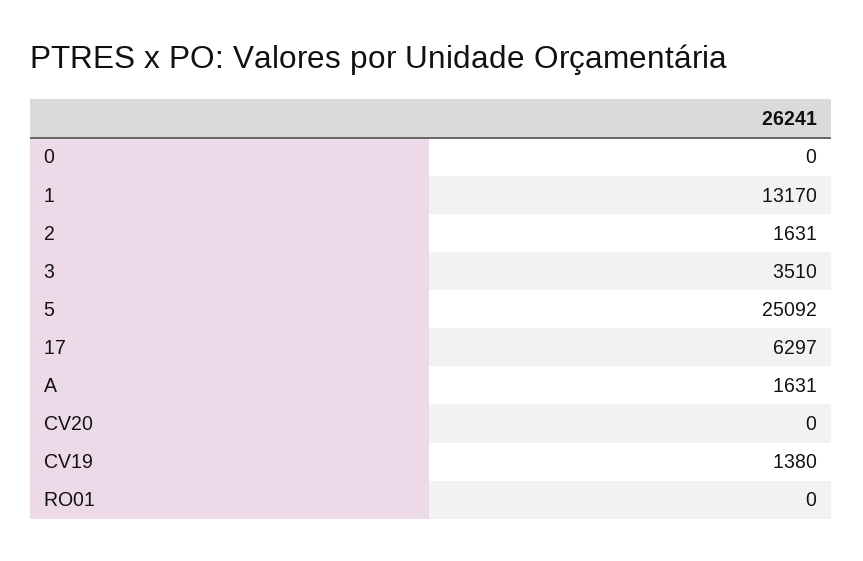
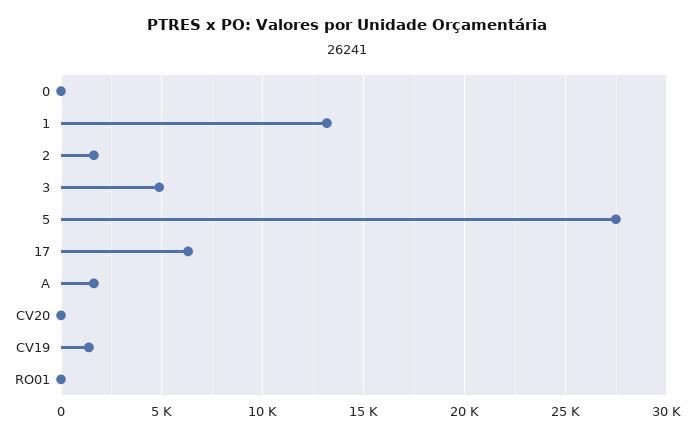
  {
    "0": 0,
    "1": 13170,
    "2": 1631,
-   "3": 3510,
+   "3": 5000,
-   "5": 25092,
+   "5": 27500,
    "17": 6297,
    "A": 1631,
    "CV20": 0,
    "CV19": 1380,
    "RO01": 0
  }

